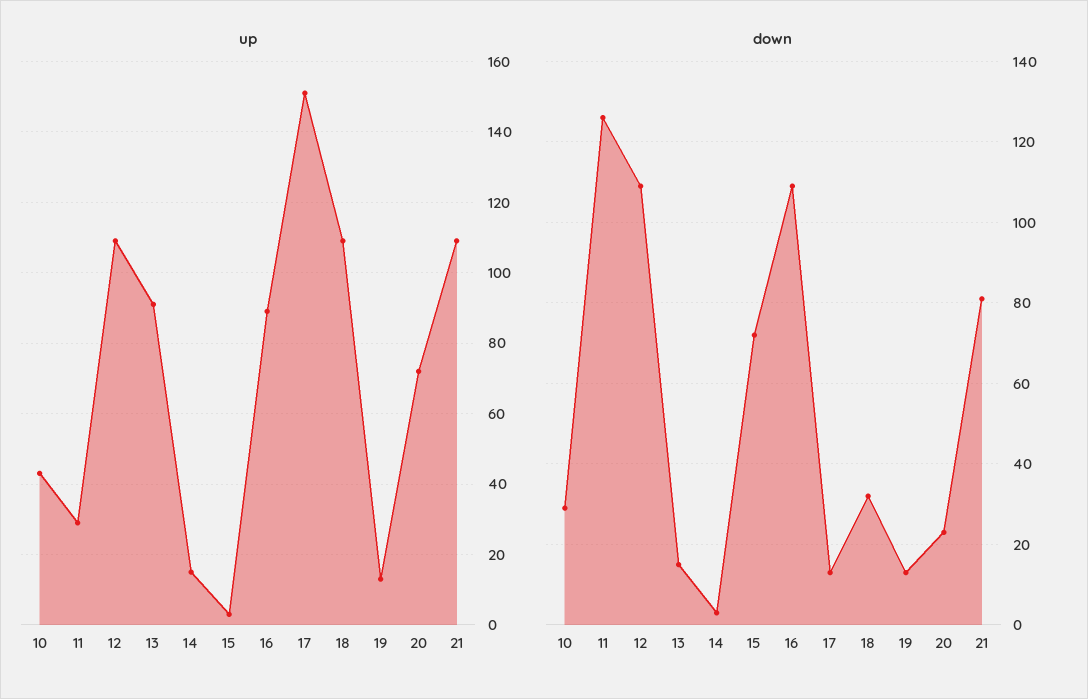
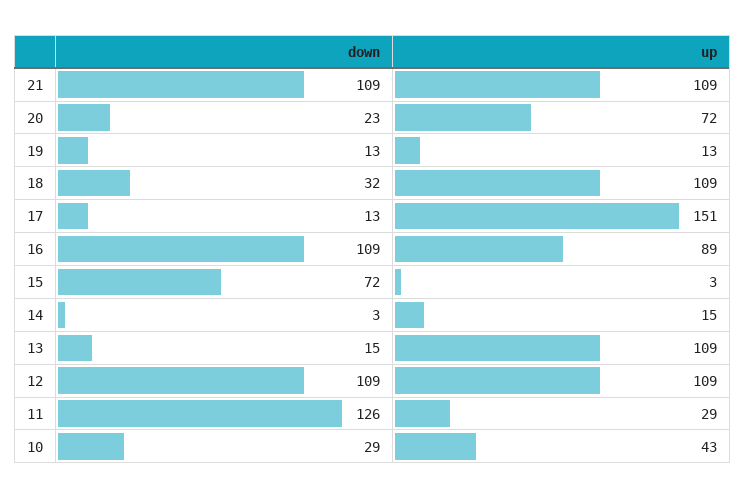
  {
    "up": {
      "10": 43,
      "11": 29,
      "12": 109,
-     "13": 90,
+     "13": 109,
      "14": 15,
      "15": 3,
      "16": 89,
      "17": 151,
      "18": 109,
      "19": 13,
      "20": 72,
      "21": 109
    },
    "down": {
      "10": 29,
      "11": 126,
      "12": 109,
      "13": 15,
      "14": 3,
      "15": 72,
      "16": 109,
      "17": 13,
      "18": 32,
      "19": 13,
      "20": 23,
-     "21": 80
+     "21": 109
    }
  }

